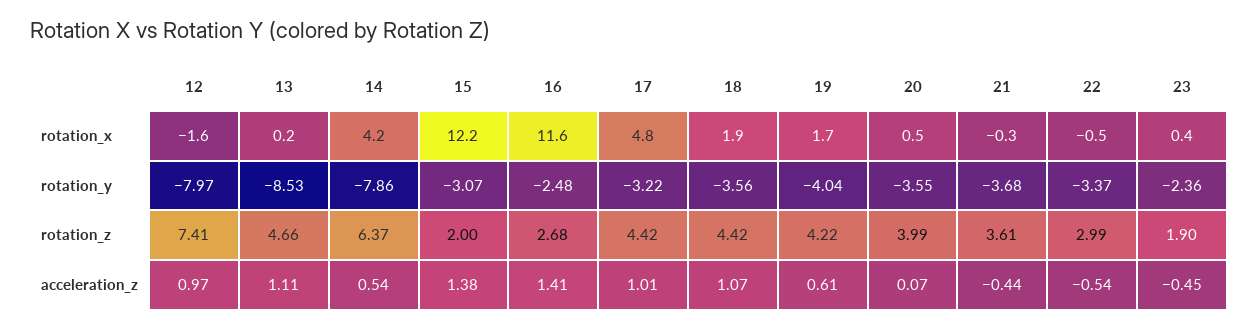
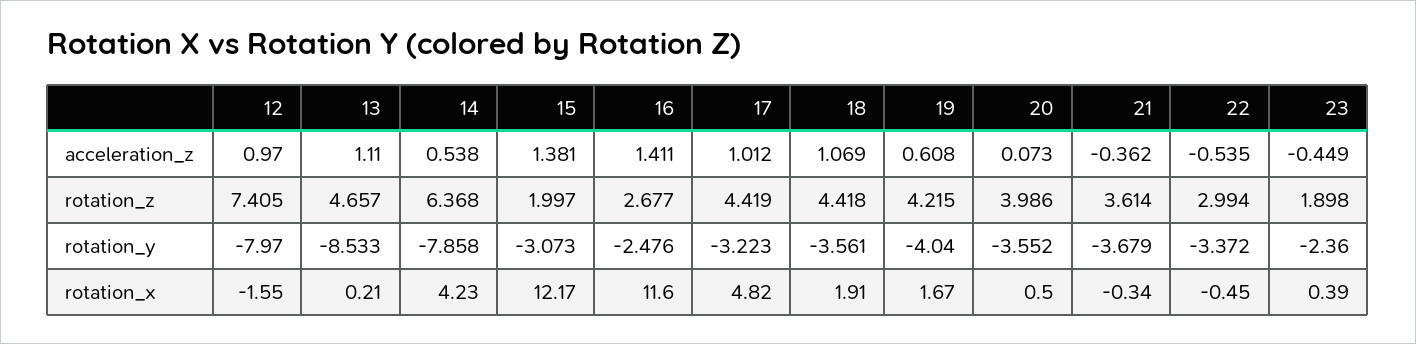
  {
    "12": {
      "rotation_x": -1.55,
      "rotation_y": -7.97,
      "rotation_z": 7.405,
      "acceleration_z": 0.97
    },
    "13": {
      "rotation_x": 0.21,
      "rotation_y": -8.533,
      "rotation_z": 4.657,
      "acceleration_z": 1.11
    },
    "14": {
      "rotation_x": 4.23,
      "rotation_y": -7.858,
      "rotation_z": 6.368,
      "acceleration_z": 0.538
    },
    "15": {
      "rotation_x": 12.17,
      "rotation_y": -3.073,
      "rotation_z": 1.997,
      "acceleration_z": 1.381
    },
    "16": {
      "rotation_x": 11.6,
      "rotation_y": -2.476,
      "rotation_z": 2.677,
      "acceleration_z": 1.411
    },
    "17": {
      "rotation_x": 4.82,
      "rotation_y": -3.223,
      "rotation_z": 4.419,
      "acceleration_z": 1.012
    },
    "18": {
      "rotation_x": 1.91,
      "rotation_y": -3.561,
      "rotation_z": 4.418,
      "acceleration_z": 1.069
    },
    "19": {
      "rotation_x": 1.67,
      "rotation_y": -4.04,
      "rotation_z": 4.215,
      "acceleration_z": 0.608
    },
    "20": {
      "rotation_x": 0.5,
      "rotation_y": -3.552,
      "rotation_z": 3.986,
      "acceleration_z": 0.073
    },
    "21": {
      "rotation_x": -0.34,
      "rotation_y": -3.679,
      "rotation_z": 3.614,
-     "acceleration_z": -0.44
+     "acceleration_z": -0.362
    },
    "22": {
      "rotation_x": -0.45,
      "rotation_y": -3.372,
      "rotation_z": 2.994,
      "acceleration_z": -0.535
    },
    "23": {
      "rotation_x": 0.39,
      "rotation_y": -2.36,
      "rotation_z": 1.898,
      "acceleration_z": -0.449
    }
  }

